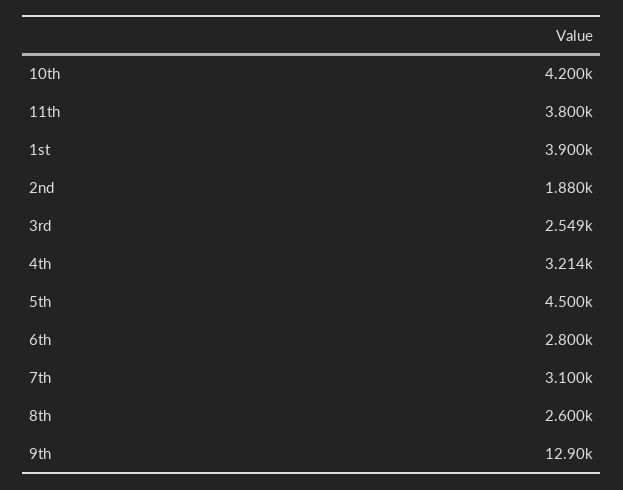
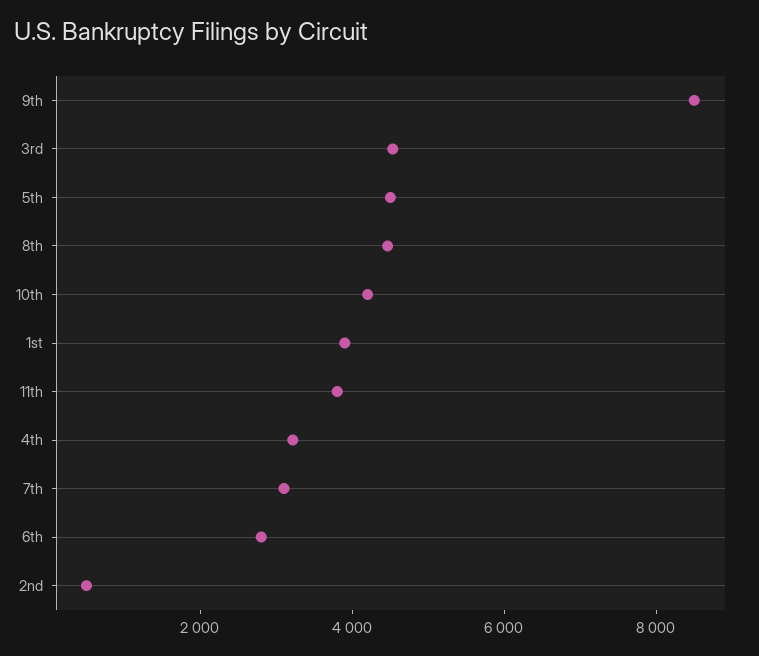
  {
    "10th": 4200,
    "11th": 3800,
    "1st": 3900,
-   "2nd": 1880,
+   "2nd": 500,
-   "3rd": 2549,
+   "3rd": 4500,
    "4th": 3214,
    "5th": 4500,
    "6th": 2800,
    "7th": 3100,
-   "8th": 2600,
+   "8th": 4500,
-   "9th": 12900
+   "9th": 8500
  }

